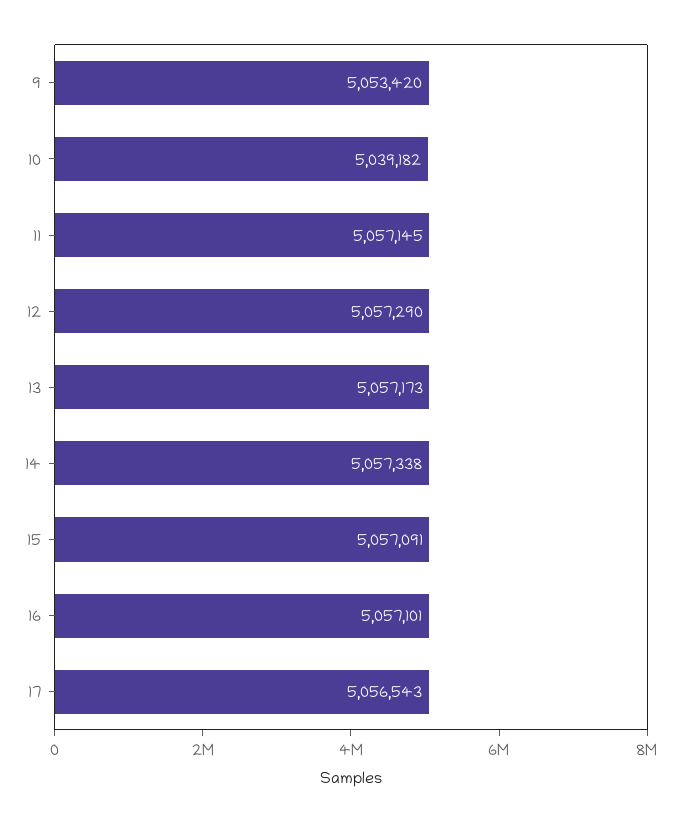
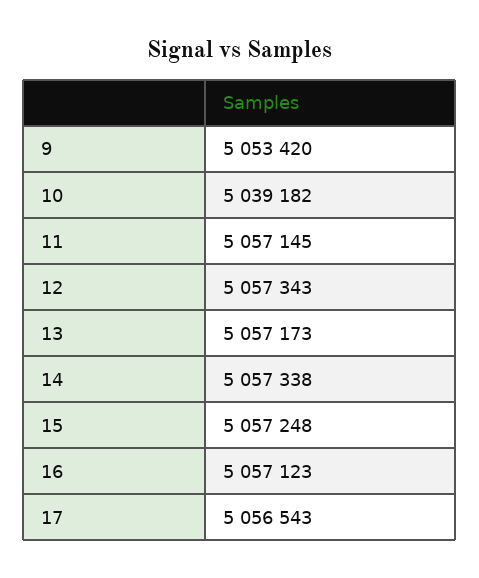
  {
    "9": 5053420,
    "10": 5039182,
    "11": 5057145,
-   "12": 5057290,
+   "12": 5057343,
    "13": 5057173,
    "14": 5057338,
-   "15": 5057091,
+   "15": 5057248,
-   "16": 5057101,
+   "16": 5057123,
    "17": 5056543
  }

